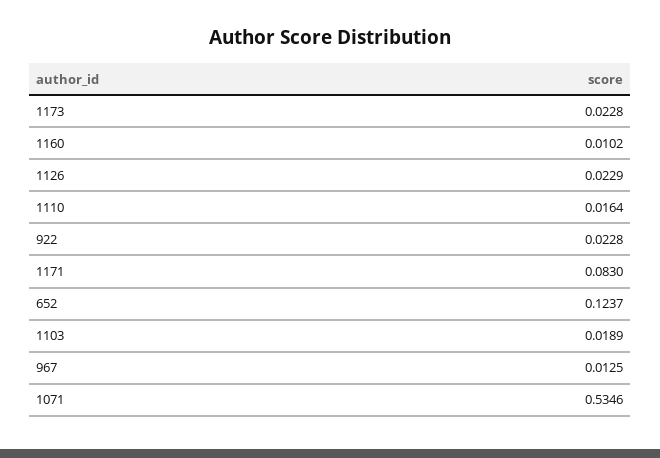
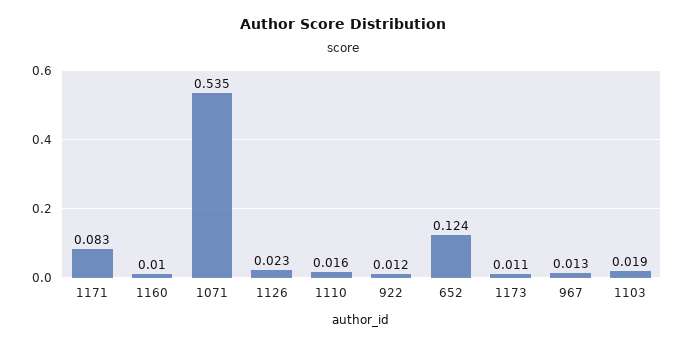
  {
-   "1173": 0.0228,
+   "1173": 0.011,
    "1160": 0.0102,
    "1126": 0.0229,
    "1110": 0.0164,
-   "922": 0.0228,
+   "922": 0.012,
    "1171": 0.083,
    "652": 0.1237,
    "1103": 0.0189,
    "967": 0.0125,
    "1071": 0.5346
  }

